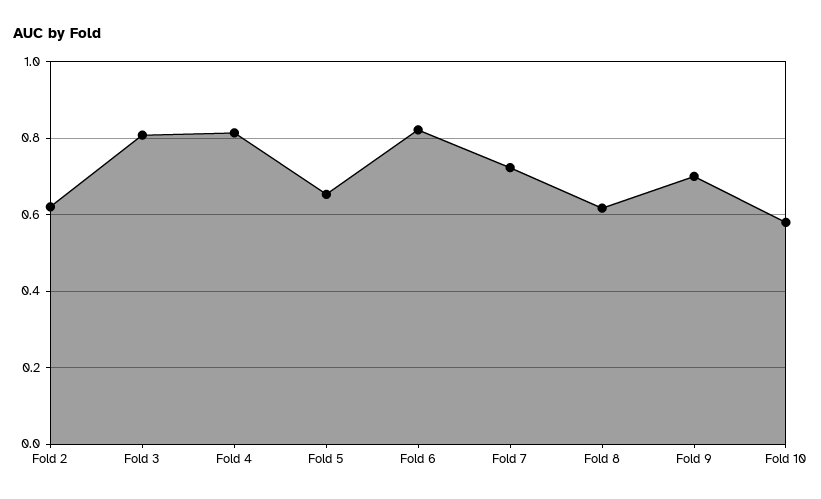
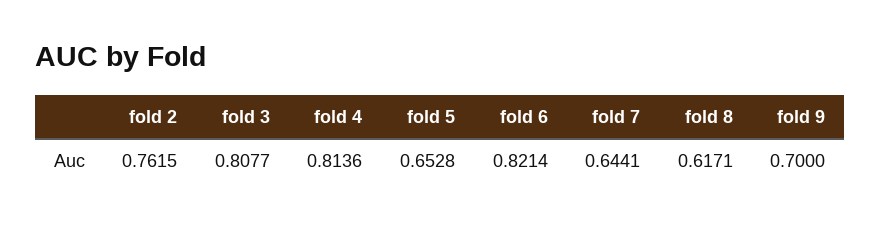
  {
-   "Fold 2": 0.62,
+   "Fold 2": 0.7615,
    "Fold 3": 0.8077,
    "Fold 4": 0.8136,
    "Fold 5": 0.6528,
    "Fold 6": 0.8214,
-   "Fold 7": 0.72,
+   "Fold 7": 0.6441,
    "Fold 8": 0.6171,
-   "Fold 9": 0.7,
+   "Fold 9": 0.7
-   "Fold 10": 0.58
  }

